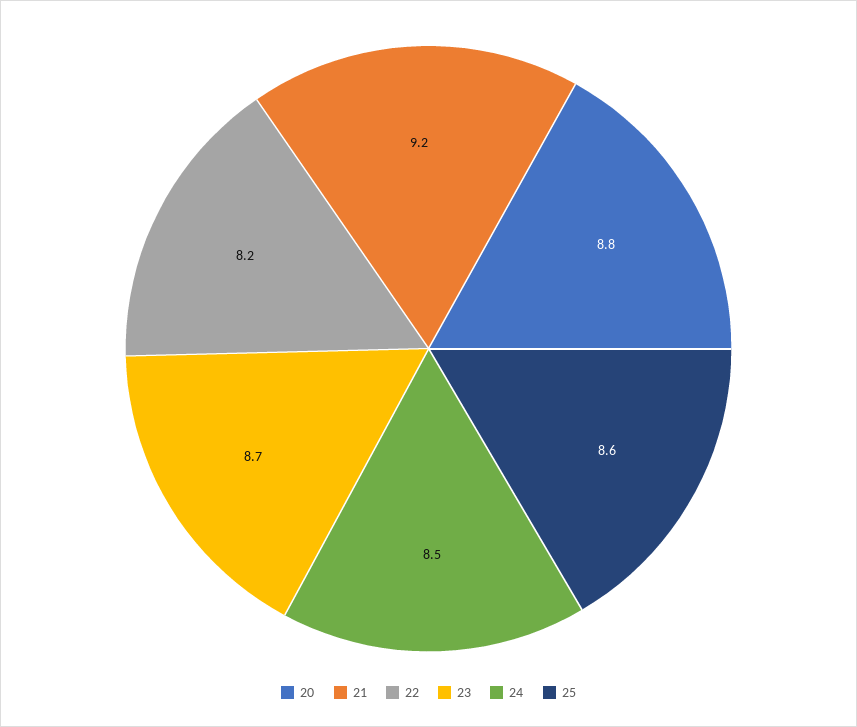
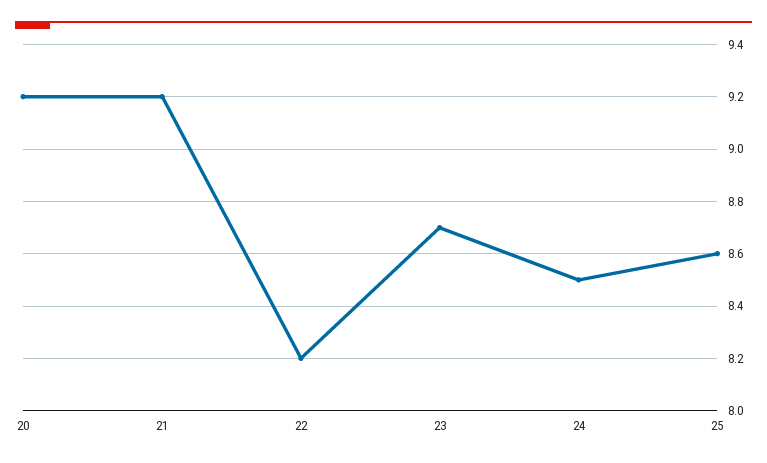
  {
-   "20": 8.8,
+   "20": 9.2,
    "21": 9.2,
    "22": 8.2,
    "23": 8.7,
    "24": 8.5,
    "25": 8.6
  }

